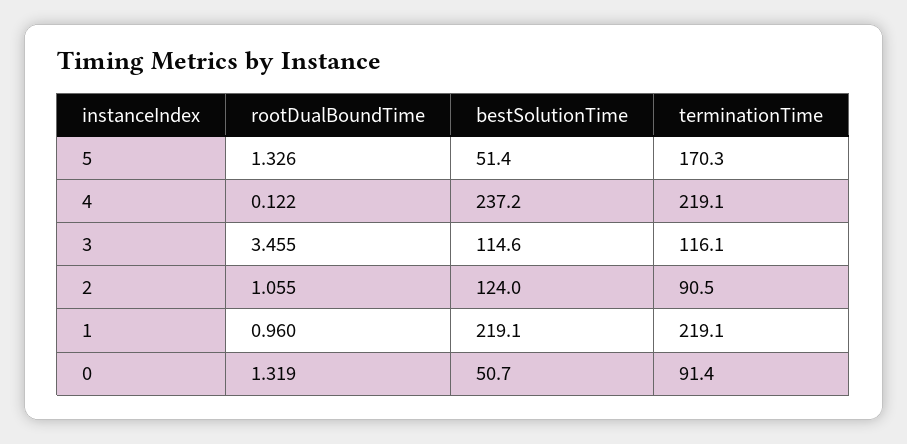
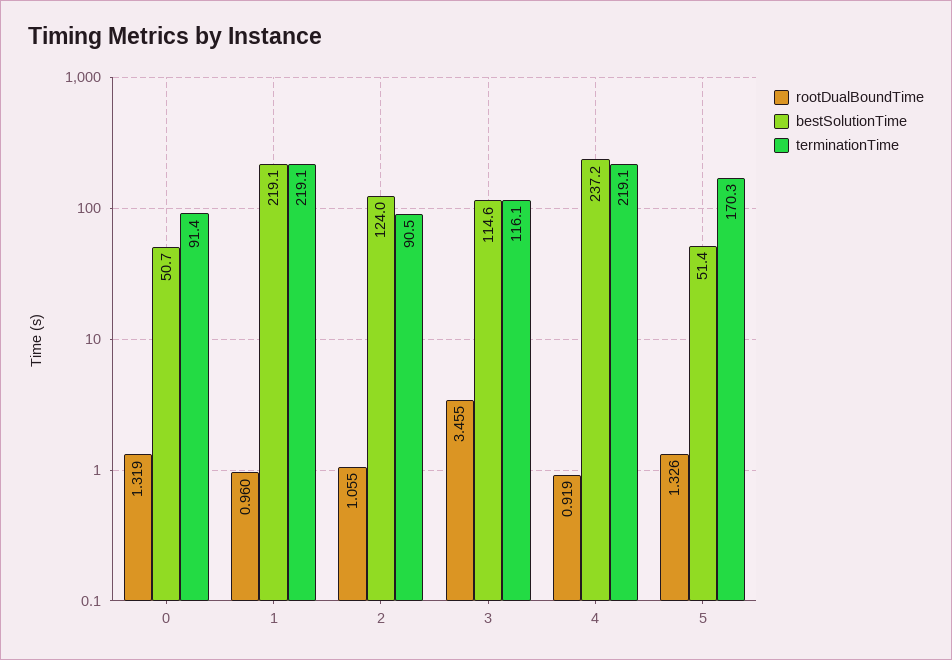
  {
    "rootDualBoundTime": {
      "5": 1.326,
-     "4": 0.122,
+     "4": 0.919,
      "3": 3.455,
      "2": 1.055,
      "1": 0.96,
      "0": 1.319
    },
    "bestSolutionTime": {
      "5": 51.4,
      "4": 237.2,
      "3": 114.6,
      "2": 124,
      "1": 219.1,
      "0": 50.7
    },
    "terminationTime": {
      "5": 170.3,
      "4": 219.1,
      "3": 116.1,
      "2": 90.5,
      "1": 219.1,
      "0": 91.4
    }
  }

